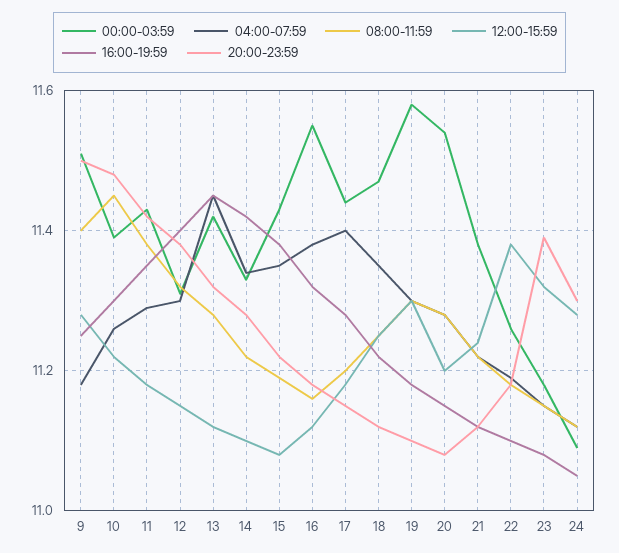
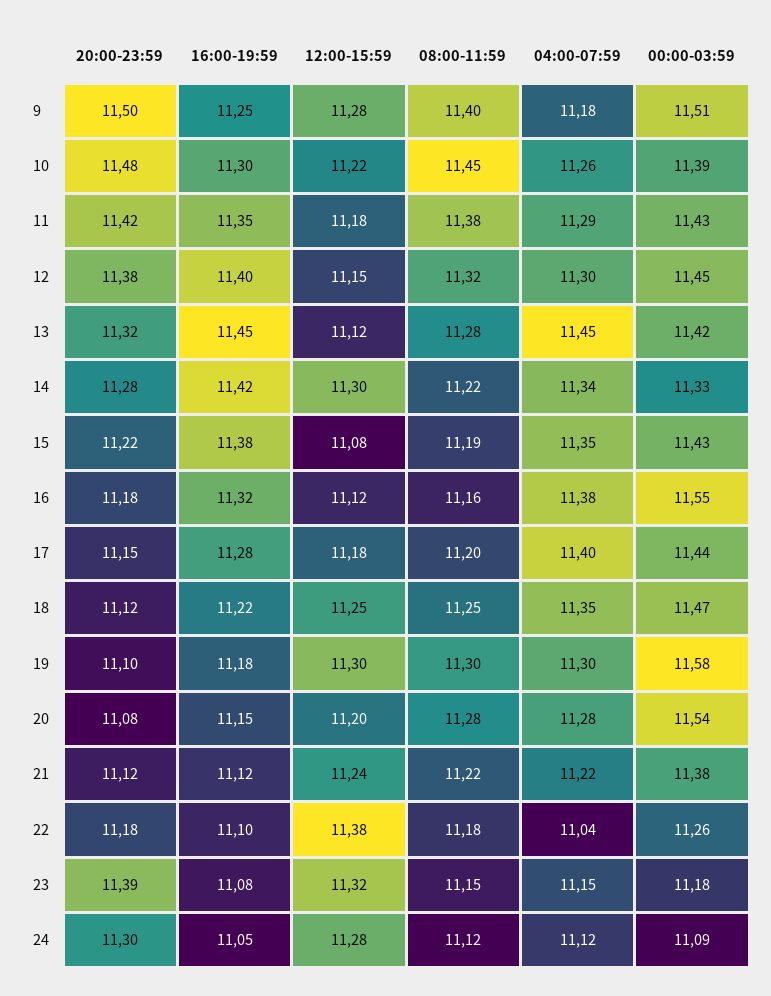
  {
    "00:00-03:59": {
      "9": 11.51,
      "10": 11.39,
      "11": 11.43,
-     "12": 11.3,
+     "12": 11.45,
      "13": 11.42,
      "14": 11.33,
      "15": 11.43,
      "16": 11.55,
      "17": 11.44,
      "18": 11.47,
      "19": 11.58,
      "20": 11.54,
      "21": 11.38,
      "22": 11.26,
      "23": 11.18,
      "24": 11.09
    },
    "04:00-07:59": {
      "9": 11.18,
      "10": 11.26,
      "11": 11.29,
      "12": 11.3,
      "13": 11.45,
      "14": 11.34,
      "15": 11.35,
      "16": 11.38,
      "17": 11.4,
      "18": 11.35,
      "19": 11.3,
      "20": 11.28,
      "21": 11.22,
-     "22": 11.2,
+     "22": 11.04,
      "23": 11.15,
      "24": 11.12
    },
    "08:00-11:59": {
      "9": 11.4,
      "10": 11.45,
      "11": 11.38,
      "12": 11.32,
      "13": 11.28,
      "14": 11.22,
      "15": 11.19,
      "16": 11.16,
      "17": 11.2,
      "18": 11.25,
      "19": 11.3,
      "20": 11.28,
      "21": 11.22,
      "22": 11.18,
      "23": 11.15,
      "24": 11.12
    },
    "12:00-15:59": {
      "9": 11.28,
      "10": 11.22,
      "11": 11.18,
      "12": 11.15,
      "13": 11.12,
-     "14": 11.1,
+     "14": 11.3,
      "15": 11.08,
      "16": 11.12,
      "17": 11.18,
      "18": 11.25,
      "19": 11.3,
      "20": 11.2,
      "21": 11.24,
      "22": 11.38,
      "23": 11.32,
      "24": 11.28
    },
    "16:00-19:59": {
      "9": 11.25,
      "10": 11.3,
      "11": 11.35,
      "12": 11.4,
      "13": 11.45,
      "14": 11.42,
      "15": 11.38,
      "16": 11.32,
      "17": 11.28,
      "18": 11.22,
      "19": 11.18,
      "20": 11.15,
      "21": 11.12,
      "22": 11.1,
      "23": 11.08,
      "24": 11.05
    },
    "20:00-23:59": {
      "9": 11.5,
      "10": 11.48,
      "11": 11.42,
      "12": 11.38,
      "13": 11.32,
      "14": 11.28,
      "15": 11.22,
      "16": 11.18,
      "17": 11.15,
      "18": 11.12,
      "19": 11.1,
      "20": 11.08,
      "21": 11.12,
      "22": 11.18,
      "23": 11.39,
      "24": 11.3
    }
  }

